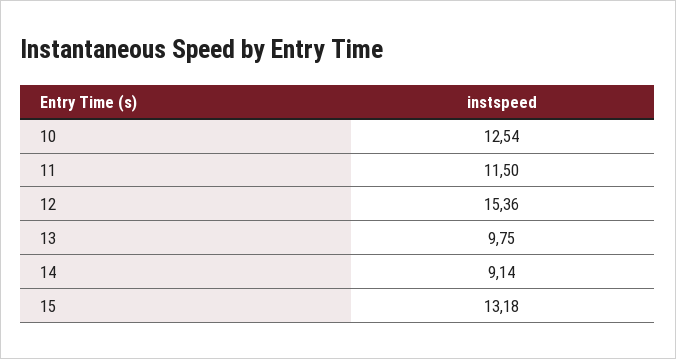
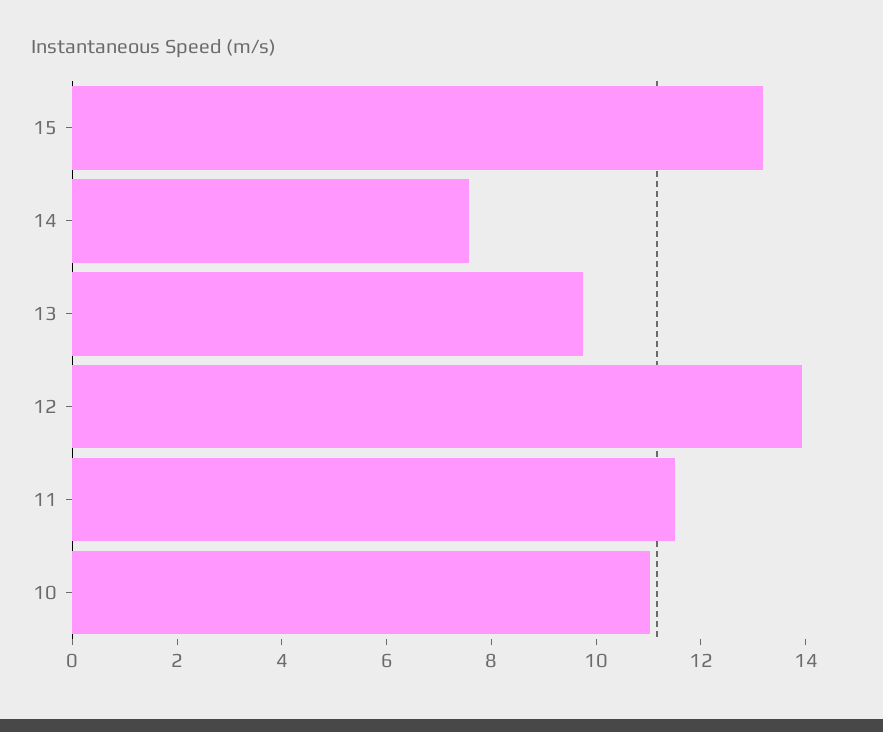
  {
-   "10": 12.54,
+   "10": 11,
    "11": 11.5,
-   "12": 15.36,
+   "12": 14,
    "13": 9.75,
-   "14": 9.14,
+   "14": 7.5,
    "15": 13.18
  }

